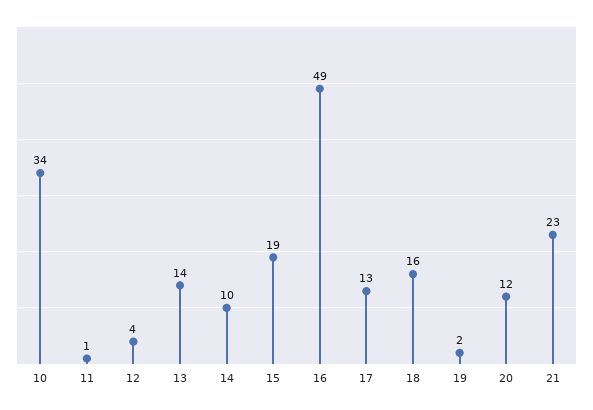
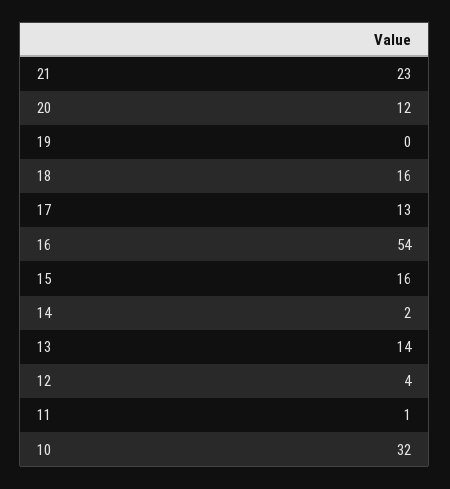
  {
-   "10": 34,
+   "10": 32,
    "11": 1,
    "12": 4,
    "13": 14,
-   "14": 10,
+   "14": 2,
-   "15": 19,
+   "15": 16,
-   "16": 49,
+   "16": 54,
    "17": 13,
    "18": 16,
-   "19": 2,
+   "19": 0,
    "20": 12,
    "21": 23
  }

